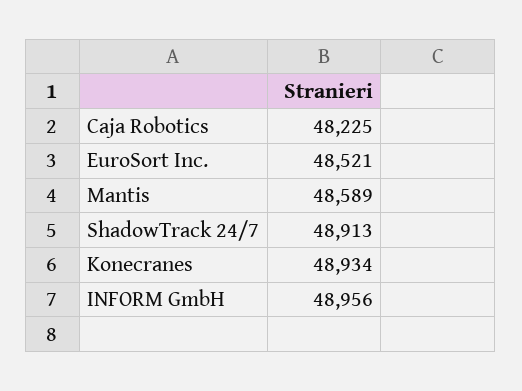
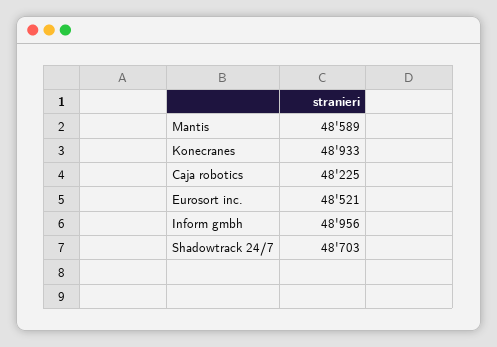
  {
    "Caja Robotics": 48225,
    "EuroSort Inc.": 48521,
    "Mantis": 48589,
-   "ShadowTrack 24/7": 48913,
+   "ShadowTrack 24/7": 48703,
-   "Konecranes": 48934,
+   "Konecranes": 48933,
    "INFORM GmbH": 48956
  }

